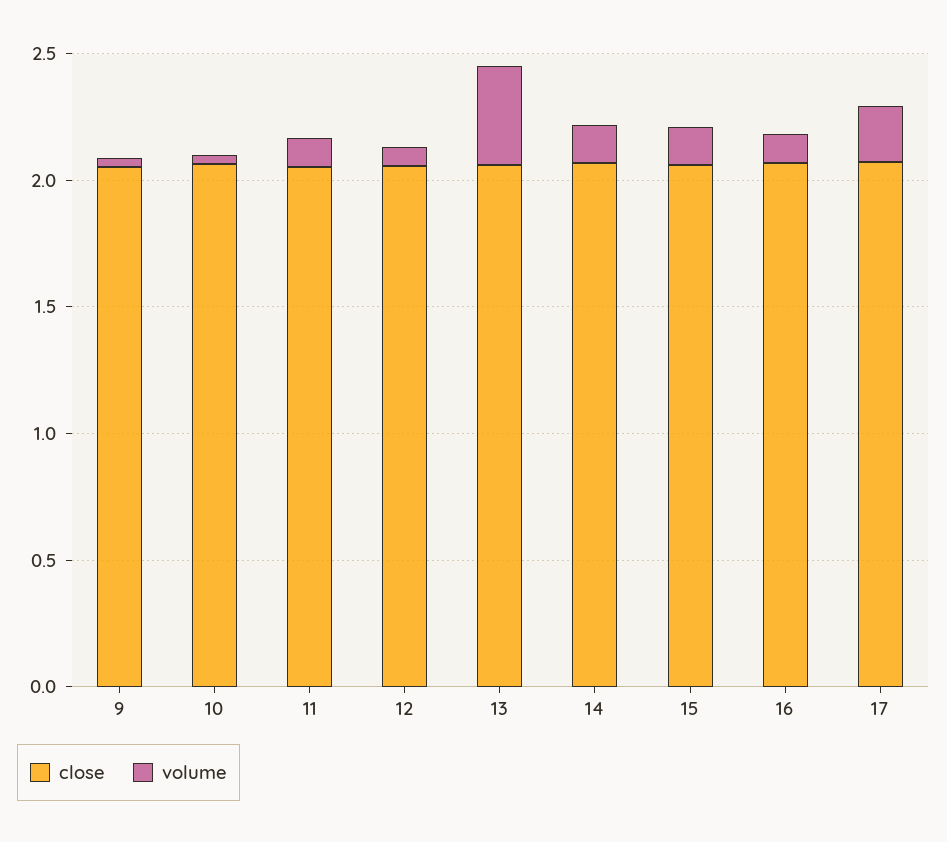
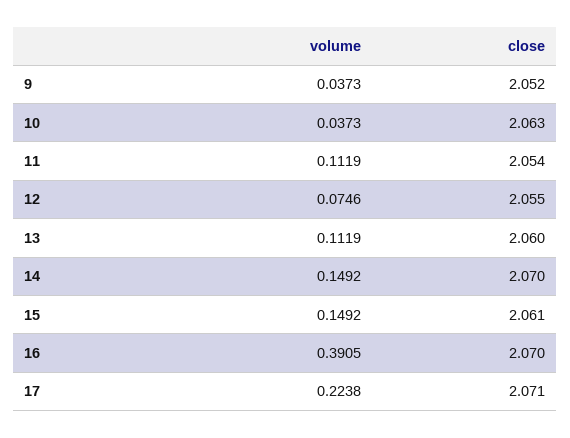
  {
    "close": {
      "9": 2.052,
      "10": 2.063,
      "11": 2.054,
      "12": 2.055,
      "13": 2.06,
      "14": 2.07,
      "15": 2.061,
      "16": 2.07,
      "17": 2.071
    },
    "volume": {
      "9": 0.0373,
      "10": 0.0373,
      "11": 0.1119,
      "12": 0.0746,
-     "13": 0.4,
+     "13": 0.1119,
      "14": 0.1492,
      "15": 0.1492,
-     "16": 0.1,
+     "16": 0.3905,
      "17": 0.2238
    }
  }

